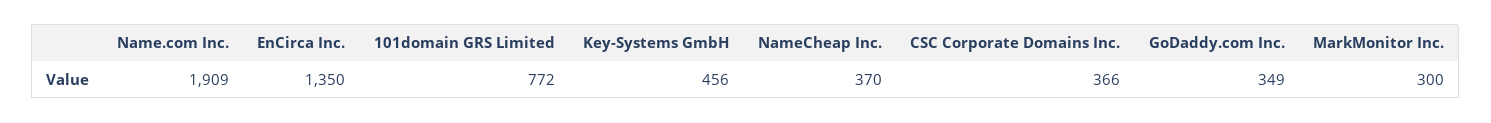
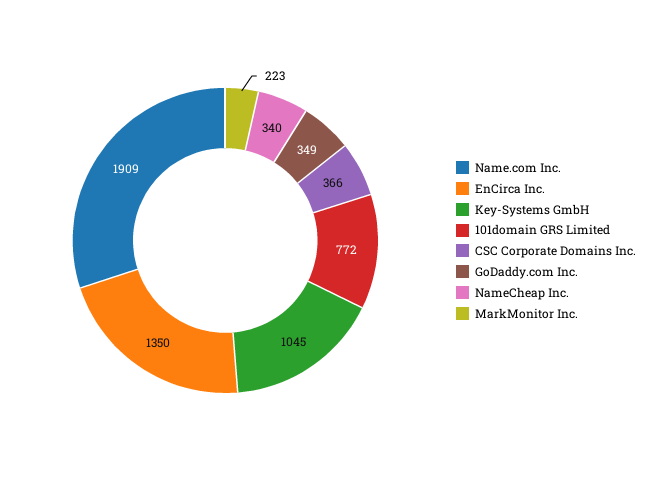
  {
    "Name.com Inc.": 1909,
    "EnCirca Inc.": 1350,
    "101domain GRS Limited": 772,
-   "Key-Systems GmbH": 456,
+   "Key-Systems GmbH": 1045,
-   "NameCheap Inc.": 370,
+   "NameCheap Inc.": 340,
    "CSC Corporate Domains Inc.": 366,
    "GoDaddy.com Inc.": 349,
-   "MarkMonitor Inc.": 300
+   "MarkMonitor Inc.": 223
  }

